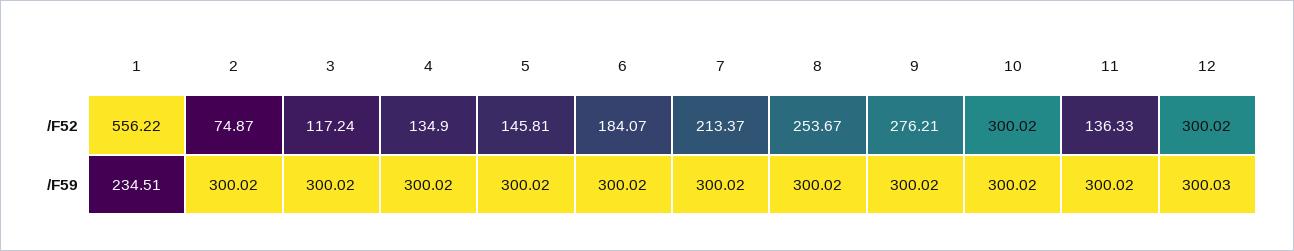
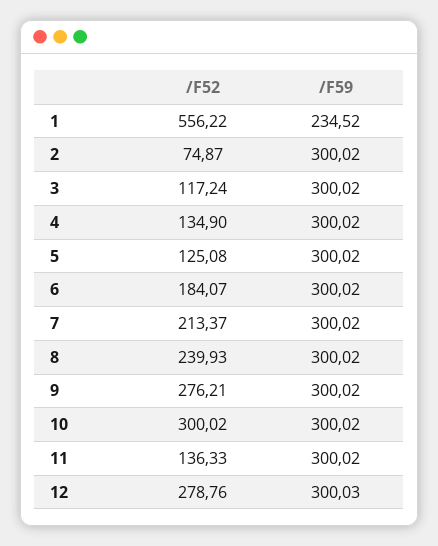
  {
    "1": {
      "/F52": 556.22,
-     "/F59": 234.51
+     "/F59": 234.52
    },
    "2": {
      "/F52": 74.87,
      "/F59": 300.02
    },
    "3": {
      "/F52": 117.24,
      "/F59": 300.02
    },
    "4": {
      "/F52": 134.9,
      "/F59": 300.02
    },
    "5": {
-     "/F52": 145.81,
+     "/F52": 125.08,
      "/F59": 300.02
    },
    "6": {
      "/F52": 184.07,
      "/F59": 300.02
    },
    "7": {
      "/F52": 213.37,
      "/F59": 300.02
    },
    "8": {
-     "/F52": 253.67,
+     "/F52": 239.93,
      "/F59": 300.02
    },
    "9": {
      "/F52": 276.21,
      "/F59": 300.02
    },
    "10": {
      "/F52": 300.02,
      "/F59": 300.02
    },
    "11": {
      "/F52": 136.33,
      "/F59": 300.02
    },
    "12": {
-     "/F52": 300.02,
+     "/F52": 278.76,
      "/F59": 300.03
    }
  }

